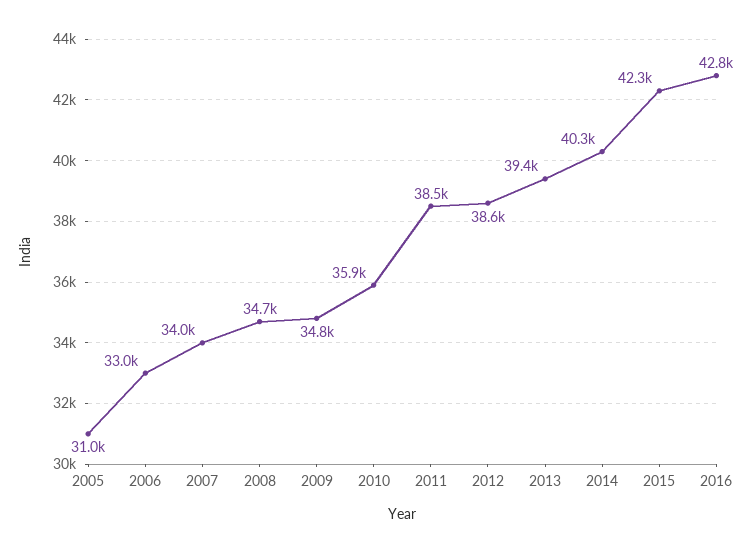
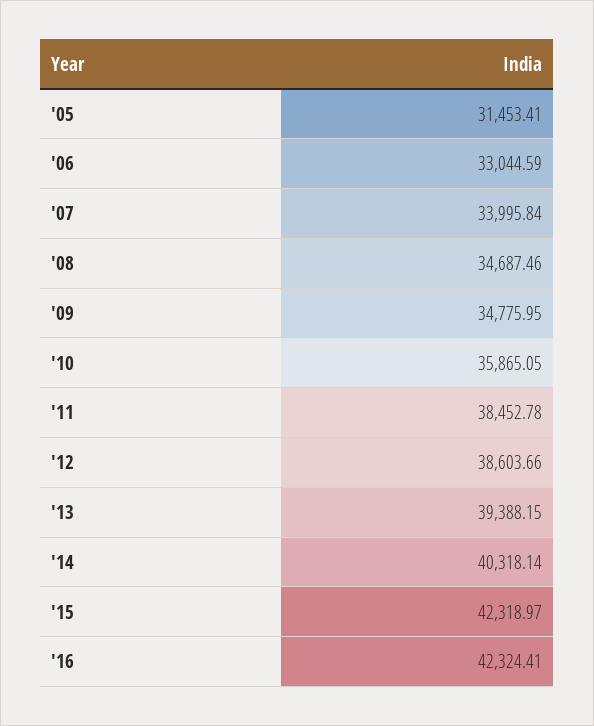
  {
-   "2005": 31000,
+   "2005": 31453.41,
    "2006": 33044.59,
    "2007": 33995.84,
    "2008": 34687.46,
    "2009": 34775.95,
    "2010": 35865.05,
    "2011": 38452.78,
    "2012": 38603.66,
    "2013": 39388.15,
    "2014": 40318.14,
    "2015": 42318.97,
-   "2016": 42800
+   "2016": 42324.41
  }

